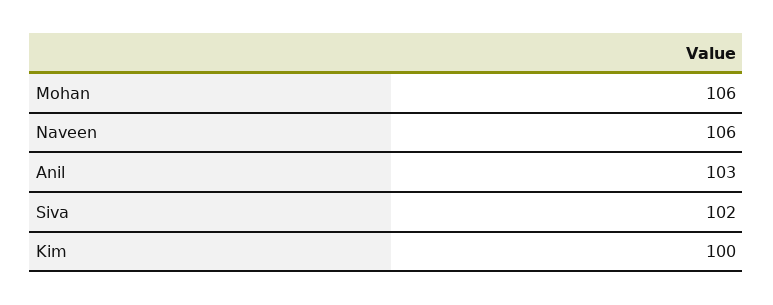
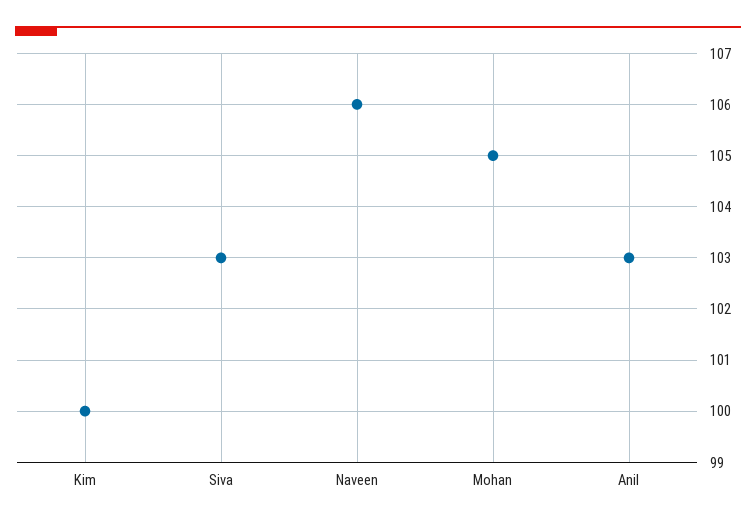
  {
-   "Mohan": 106,
+   "Mohan": 105,
    "Naveen": 106,
    "Anil": 103,
-   "Siva": 102,
+   "Siva": 103,
    "Kim": 100
  }

